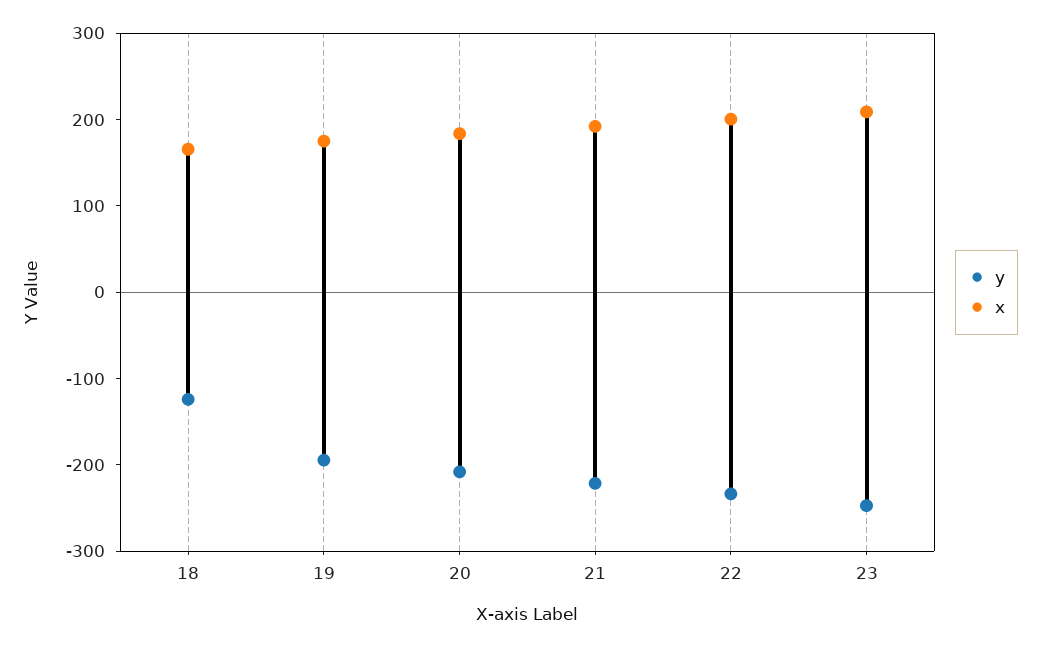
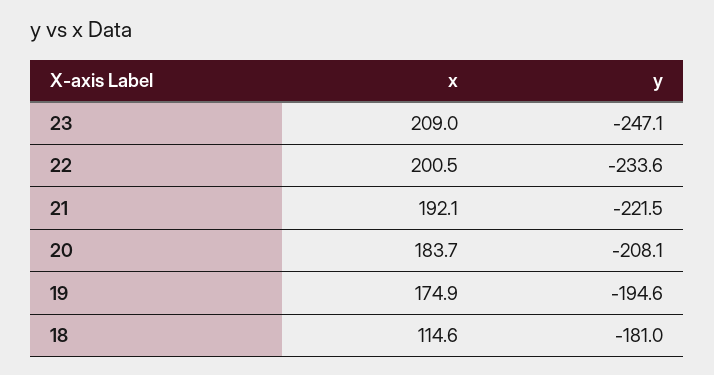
  {
    "y": {
-     "18": -120,
+     "18": -181,
      "19": -194.6,
      "20": -208.1,
      "21": -221.5,
      "22": -233.6,
      "23": -247.1
    },
    "x": {
-     "18": 160,
+     "18": 114.6,
      "19": 174.9,
      "20": 183.7,
      "21": 192.1,
      "22": 200.5,
      "23": 209
    }
  }

